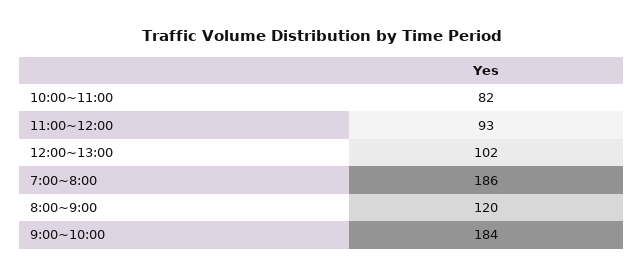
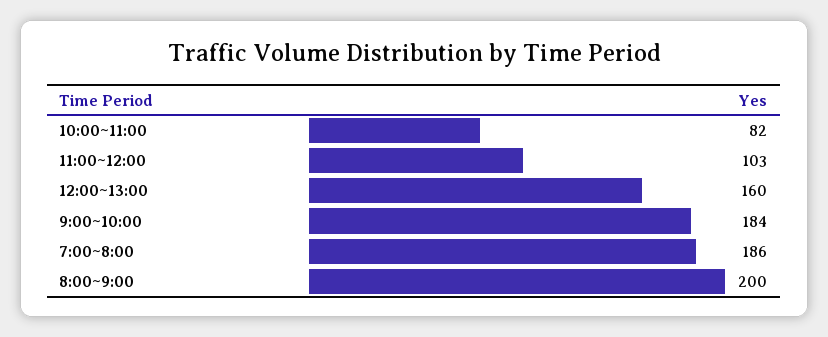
  {
    "10:00~11:00": 82,
-   "11:00~12:00": 93,
+   "11:00~12:00": 103,
-   "12:00~13:00": 102,
+   "12:00~13:00": 160,
    "7:00~8:00": 186,
-   "8:00~9:00": 120,
+   "8:00~9:00": 200,
    "9:00~10:00": 184
  }

